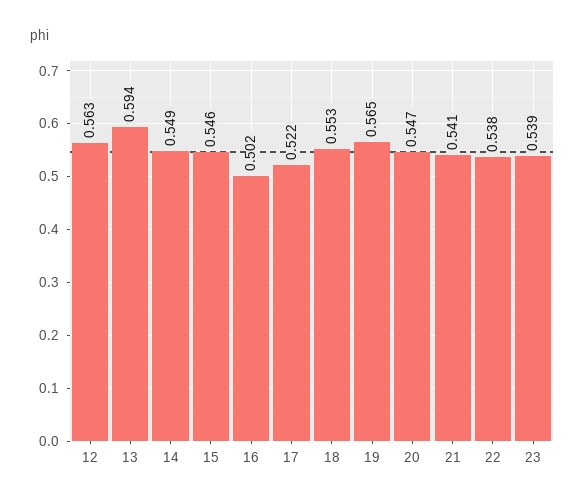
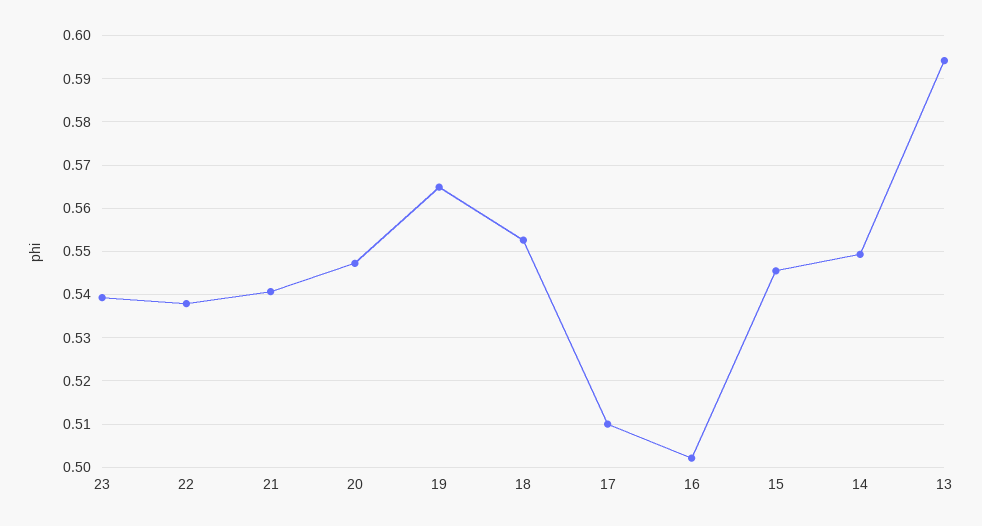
  {
-   "12": 0.563,
    "13": 0.594,
    "14": 0.549,
    "15": 0.546,
    "16": 0.502,
-   "17": 0.522,
+   "17": 0.51,
    "18": 0.553,
    "19": 0.565,
    "20": 0.547,
    "21": 0.541,
    "22": 0.538,
    "23": 0.539
  }

